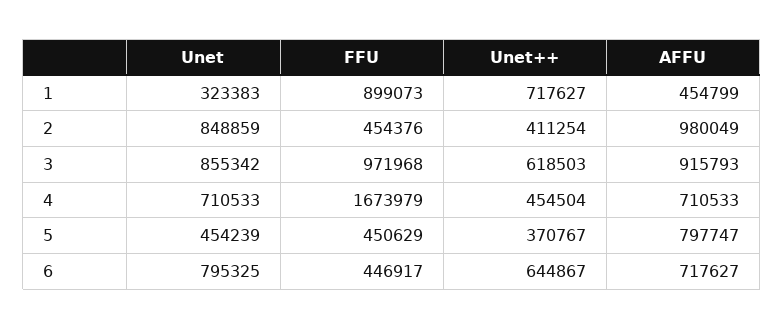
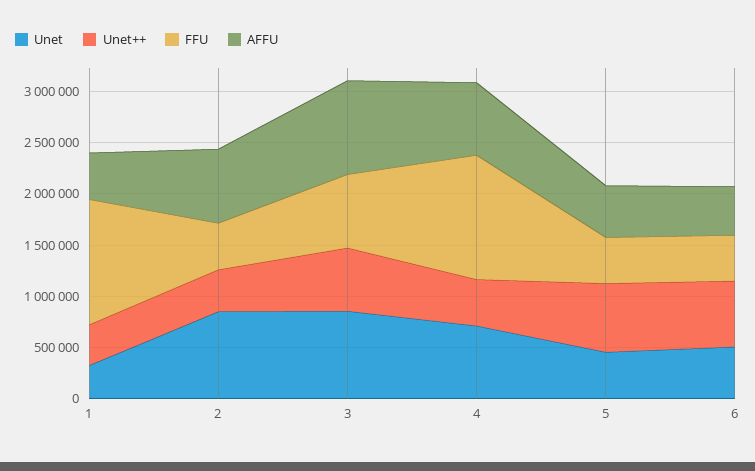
  {
    "Unet": {
      "1": 323383,
      "2": 848859,
      "3": 855342,
      "4": 710533,
      "5": 454239,
-     "6": 795325
+     "6": 500000
    },
    "FFU": {
-     "1": 899073,
+     "1": 1200000,
      "2": 454376,
-     "3": 971968,
+     "3": 700000,
-     "4": 1673979,
+     "4": 1200000,
      "5": 450629,
      "6": 446917
    },
    "Unet++": {
-     "1": 717627,
+     "1": 400000,
      "2": 411254,
      "3": 618503,
      "4": 454504,
-     "5": 370767,
+     "5": 700000,
      "6": 644867
    },
    "AFFU": {
      "1": 454799,
-     "2": 980049,
+     "2": 700000,
      "3": 915793,
      "4": 710533,
-     "5": 797747,
+     "5": 500000,
-     "6": 717627
+     "6": 500000
    }
  }

